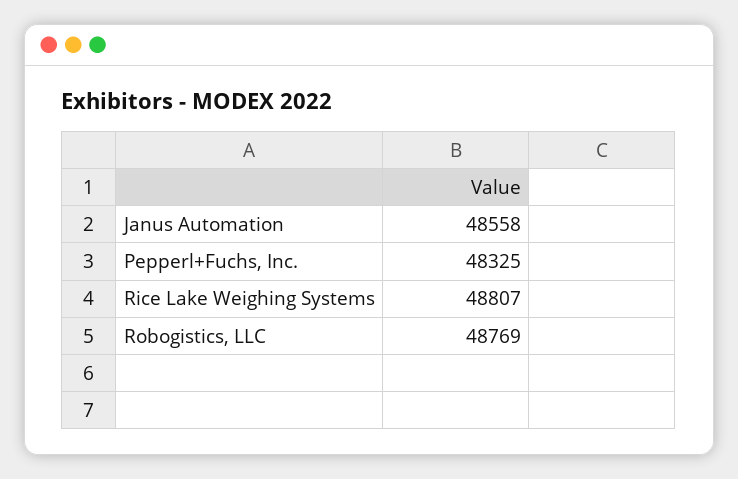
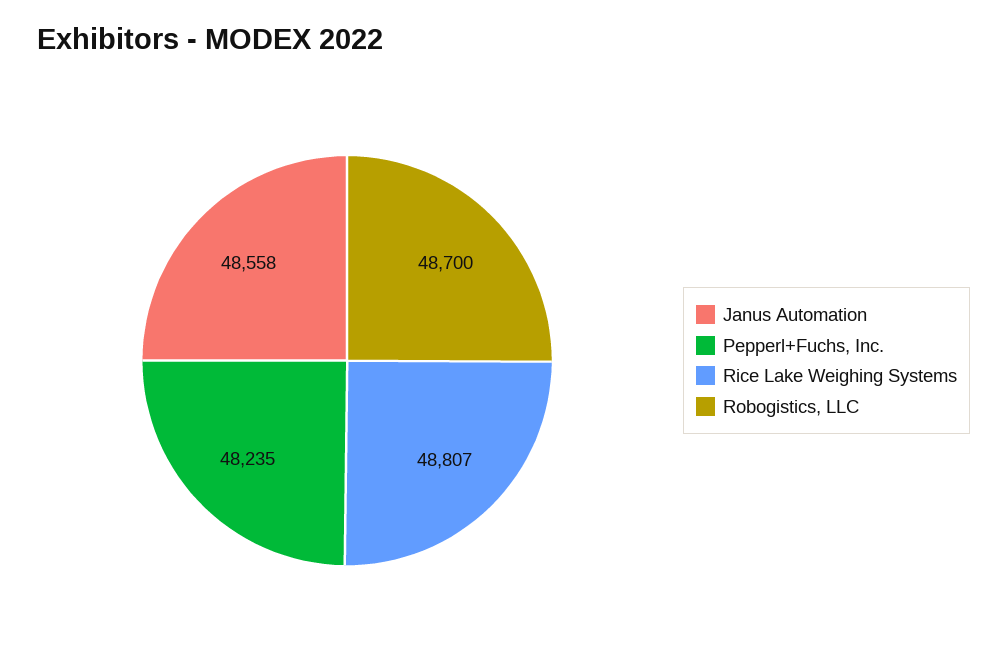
  {
    "Janus Automation": 48558,
-   "Pepperl+Fuchs, Inc.": 48325,
+   "Pepperl+Fuchs, Inc.": 48235,
    "Rice Lake Weighing Systems": 48807,
-   "Robogistics, LLC": 48769
+   "Robogistics, LLC": 48700
  }

